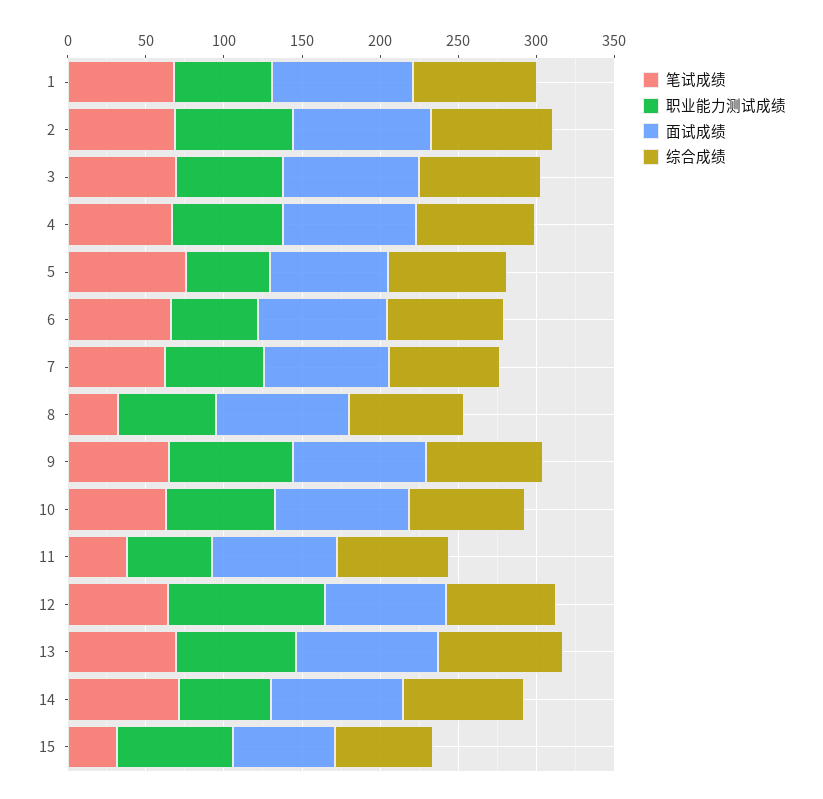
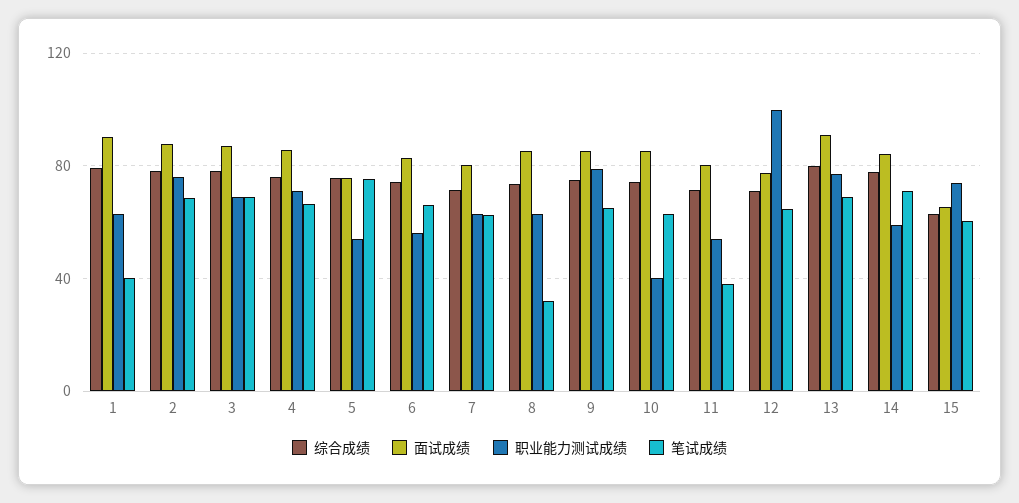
  {
    "笔试成绩": {
-     "1": 70,
+     "1": 40,
      "2": 70,
      "3": 70,
      "4": 65,
      "5": 75,
      "6": 65,
      "7": 65,
      "8": 30,
      "9": 65,
      "10": 65,
      "11": 40,
      "12": 65,
      "13": 70,
      "14": 70,
-     "15": 30
+     "15": 60
    },
    "职业能力测试成绩": {
      "1": 65,
      "2": 75,
      "3": 70,
      "4": 70,
      "5": 55,
      "6": 55,
      "7": 65,
      "8": 65,
      "9": 80,
-     "10": 70,
+     "10": 40,
      "11": 55,
      "12": 100,
      "13": 75,
      "14": 60,
      "15": 75
    },
    "面试成绩": {
      "1": 90,
      "2": 90,
      "3": 85,
      "4": 85,
      "5": 75,
      "6": 85,
      "7": 80,
      "8": 85,
      "9": 85,
      "10": 85,
      "11": 80,
      "12": 75,
      "13": 90,
      "14": 85,
      "15": 65
    },
    "综合成绩": {
      "1": 80,
      "2": 80,
      "3": 80,
      "4": 75,
      "5": 75,
      "6": 75,
      "7": 70,
      "8": 75,
      "9": 75,
      "10": 75,
      "11": 70,
      "12": 70,
      "13": 80,
      "14": 80,
      "15": 65
    }
  }

